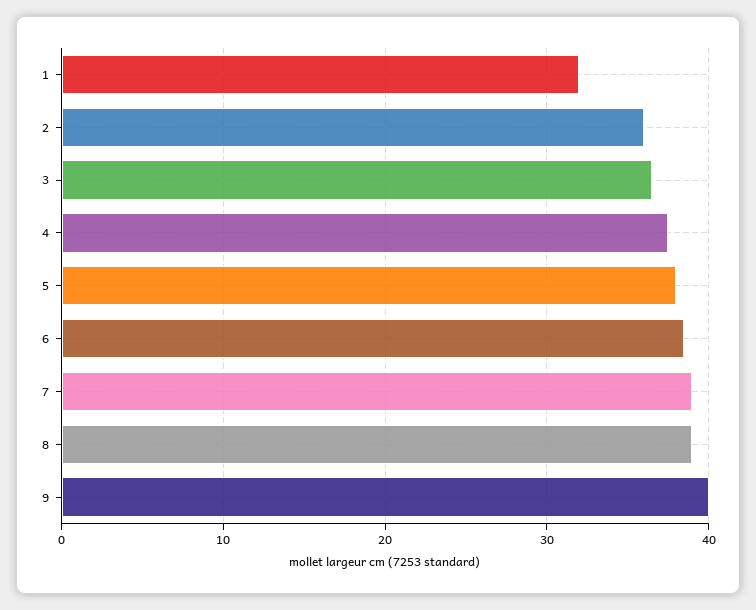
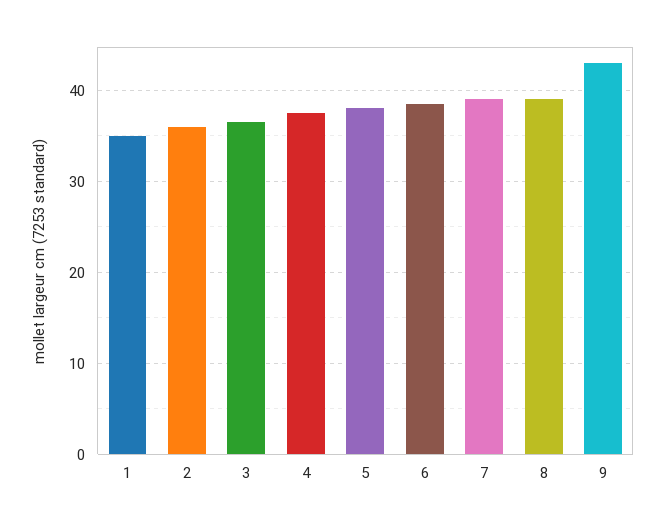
  {
-   "1": 32,
+   "1": 35,
    "2": 36,
    "3": 37,
    "4": 38,
    "5": 38,
    "6": 39,
    "7": 39,
    "8": 39,
-   "9": 40
+   "9": 43
  }

